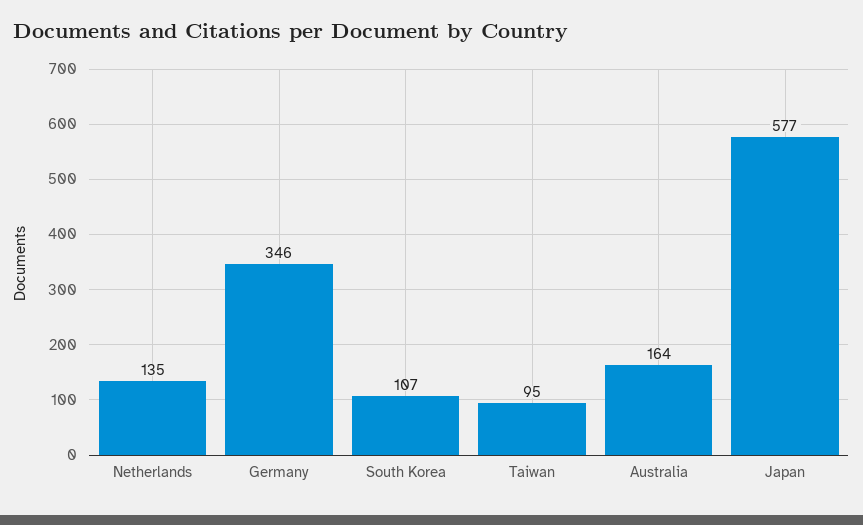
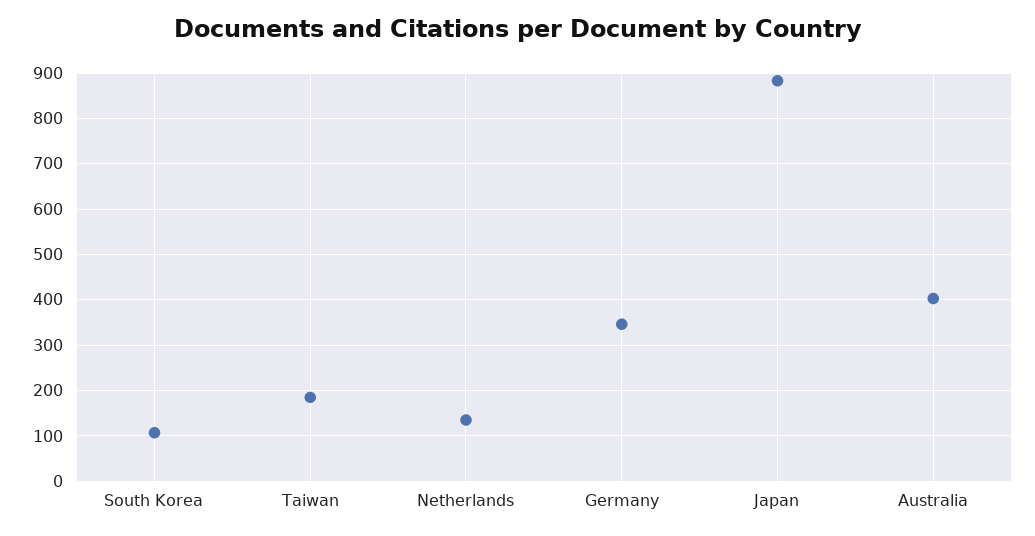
  {
    "Netherlands": 135,
    "Germany": 346,
    "South Korea": 107,
-   "Taiwan": 95,
+   "Taiwan": 180,
-   "Australia": 164,
+   "Australia": 400,
-   "Japan": 577
+   "Japan": 880
  }

